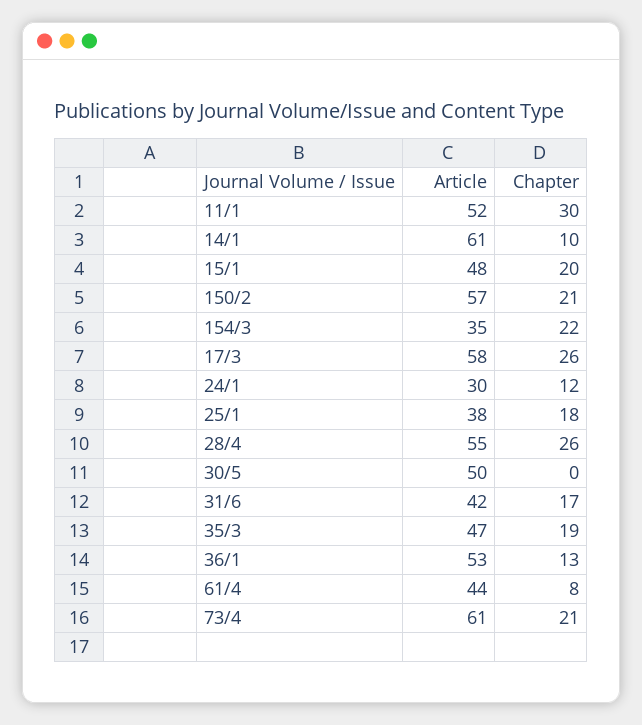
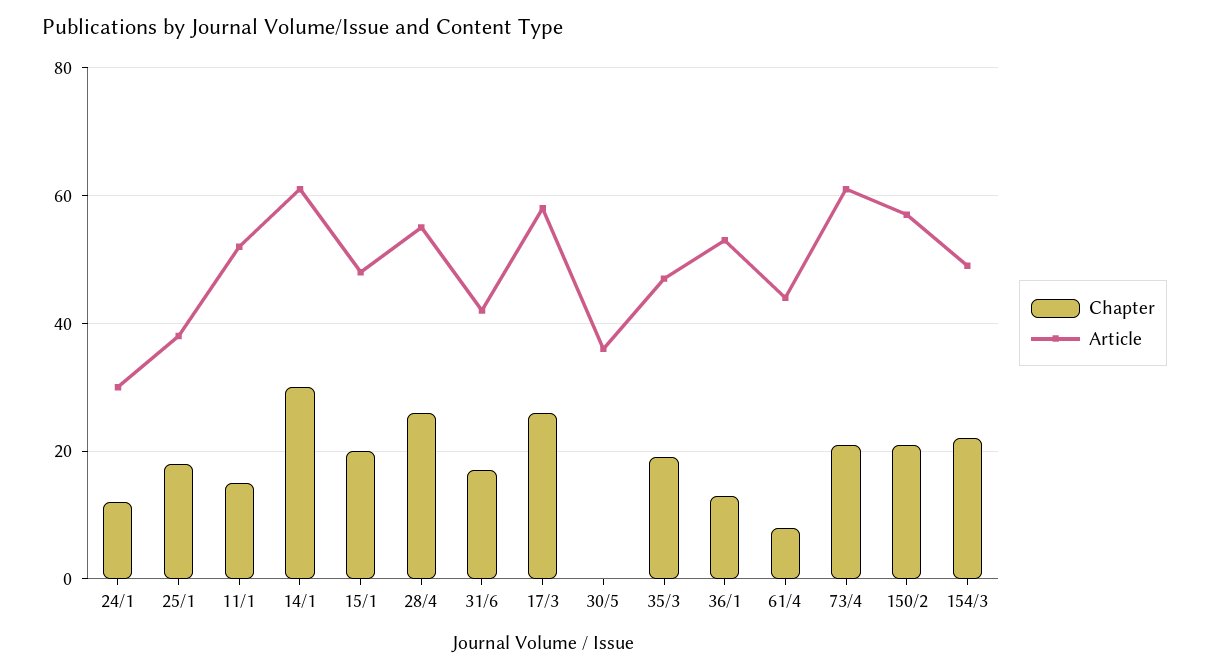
  {
    "Article": {
      "11/1": 52,
      "14/1": 61,
      "15/1": 48,
      "150/2": 57,
-     "154/3": 35,
+     "154/3": 50,
      "17/3": 58,
      "24/1": 30,
      "25/1": 38,
      "28/4": 55,
-     "30/5": 50,
+     "30/5": 35,
      "31/6": 42,
      "35/3": 47,
      "36/1": 53,
      "61/4": 44,
      "73/4": 61
    },
    "Chapter": {
-     "11/1": 30,
+     "11/1": 15,
-     "14/1": 10,
+     "14/1": 30,
      "15/1": 20,
      "150/2": 21,
      "154/3": 22,
      "17/3": 26,
      "24/1": 12,
      "25/1": 18,
      "28/4": 26,
      "30/5": 0,
      "31/6": 17,
      "35/3": 19,
      "36/1": 13,
      "61/4": 8,
      "73/4": 21
    }
  }

